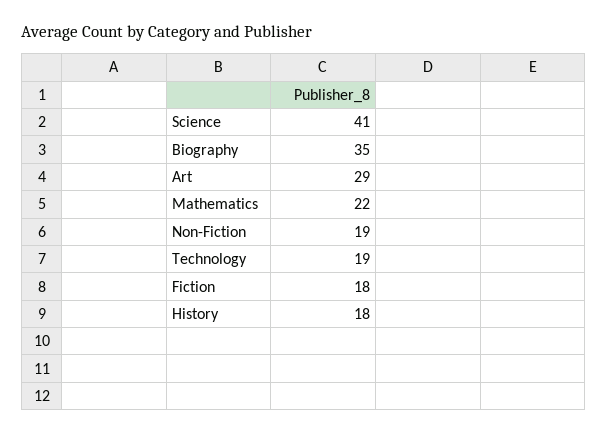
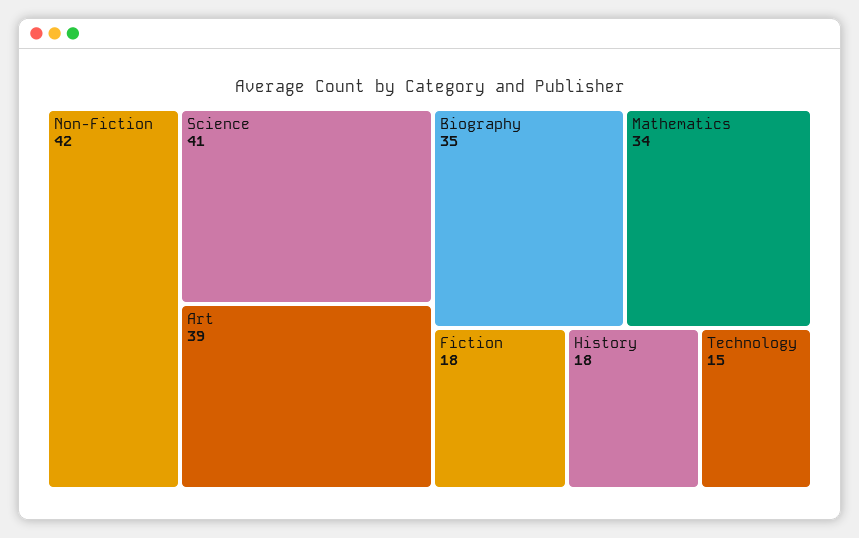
  {
    "Science": 41,
    "Biography": 35,
-   "Art": 29,
+   "Art": 39,
-   "Mathematics": 22,
+   "Mathematics": 34,
-   "Non-Fiction": 19,
+   "Non-Fiction": 42,
-   "Technology": 19,
+   "Technology": 15,
    "Fiction": 18,
    "History": 18
  }

